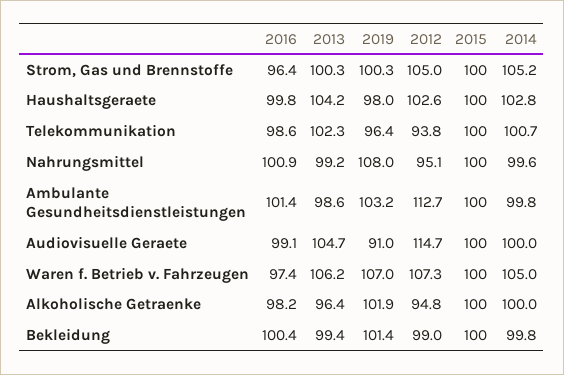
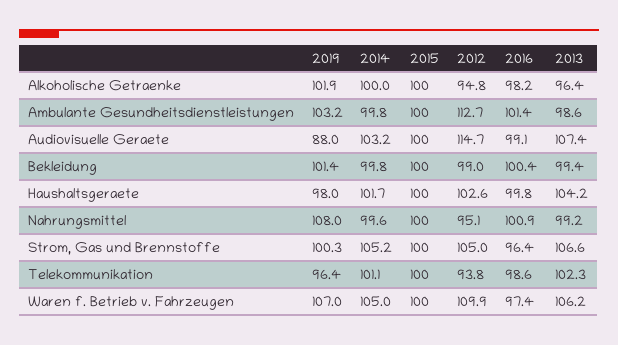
  {
    "2016": {
      "Strom, Gas und Brennstoffe": 96.4,
      "Haushaltsgeraete": 99.8,
      "Telekommunikation": 98.6,
      "Nahrungsmittel": 100.9,
      "Ambulante Gesundheitsdienstleistungen": 101.4,
      "Audiovisuelle Geraete": 99.1,
      "Waren f. Betrieb v. Fahrzeugen": 97.4,
      "Alkoholische Getraenke": 98.2,
      "Bekleidung": 100.4
    },
    "2013": {
-     "Strom, Gas und Brennstoffe": 100.3,
+     "Strom, Gas und Brennstoffe": 106.6,
      "Haushaltsgeraete": 104.2,
      "Telekommunikation": 102.3,
      "Nahrungsmittel": 99.2,
      "Ambulante Gesundheitsdienstleistungen": 98.6,
-     "Audiovisuelle Geraete": 104.7,
+     "Audiovisuelle Geraete": 107.4,
      "Waren f. Betrieb v. Fahrzeugen": 106.2,
      "Alkoholische Getraenke": 96.4,
      "Bekleidung": 99.4
    },
    "2019": {
      "Strom, Gas und Brennstoffe": 100.3,
      "Haushaltsgeraete": 98,
      "Telekommunikation": 96.4,
      "Nahrungsmittel": 108,
      "Ambulante Gesundheitsdienstleistungen": 103.2,
-     "Audiovisuelle Geraete": 91,
+     "Audiovisuelle Geraete": 88,
      "Waren f. Betrieb v. Fahrzeugen": 107,
      "Alkoholische Getraenke": 101.9,
      "Bekleidung": 101.4
    },
    "2012": {
      "Strom, Gas und Brennstoffe": 105,
      "Haushaltsgeraete": 102.6,
      "Telekommunikation": 93.8,
      "Nahrungsmittel": 95.1,
      "Ambulante Gesundheitsdienstleistungen": 112.7,
      "Audiovisuelle Geraete": 114.7,
-     "Waren f. Betrieb v. Fahrzeugen": 107.3,
+     "Waren f. Betrieb v. Fahrzeugen": 109.9,
      "Alkoholische Getraenke": 94.8,
      "Bekleidung": 99
    },
    "2015": {
      "Strom, Gas und Brennstoffe": 100,
      "Haushaltsgeraete": 100,
      "Telekommunikation": 100,
      "Nahrungsmittel": 100,
      "Ambulante Gesundheitsdienstleistungen": 100,
      "Audiovisuelle Geraete": 100,
      "Waren f. Betrieb v. Fahrzeugen": 100,
      "Alkoholische Getraenke": 100,
      "Bekleidung": 100
    },
    "2014": {
      "Strom, Gas und Brennstoffe": 105.2,
-     "Haushaltsgeraete": 102.8,
+     "Haushaltsgeraete": 101.7,
-     "Telekommunikation": 100.7,
+     "Telekommunikation": 101.1,
      "Nahrungsmittel": 99.6,
      "Ambulante Gesundheitsdienstleistungen": 99.8,
-     "Audiovisuelle Geraete": 100,
+     "Audiovisuelle Geraete": 103.2,
      "Waren f. Betrieb v. Fahrzeugen": 105,
      "Alkoholische Getraenke": 100,
      "Bekleidung": 99.8
    }
  }

